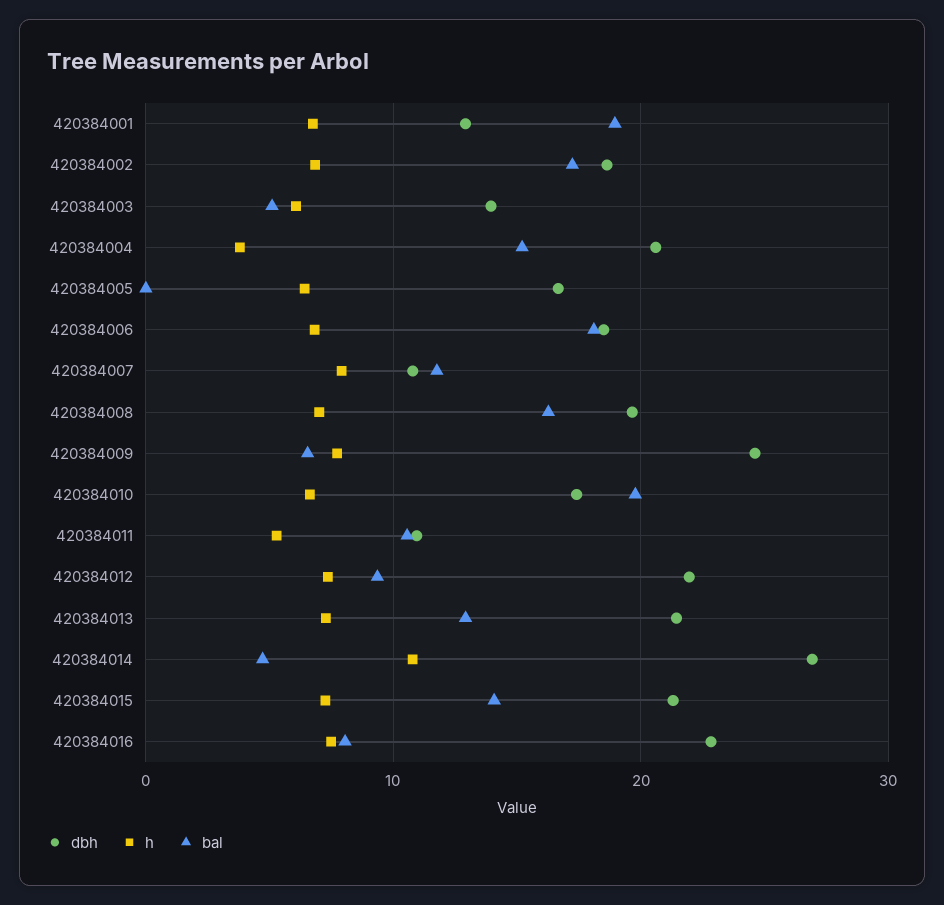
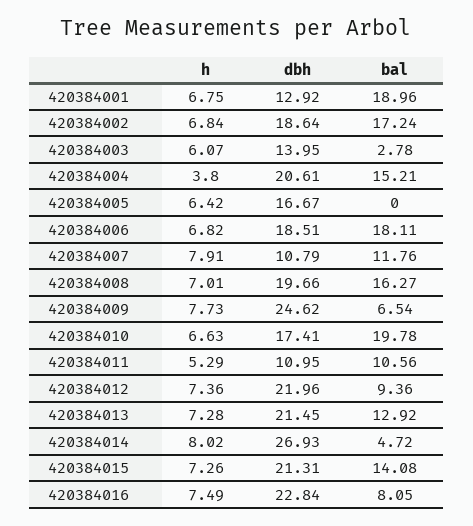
  {
    "dbh": {
      "420384001": 12.92,
      "420384002": 18.64,
      "420384003": 13.95,
      "420384004": 20.61,
      "420384005": 16.67,
      "420384006": 18.51,
      "420384007": 10.79,
      "420384008": 19.66,
      "420384009": 24.62,
      "420384010": 17.41,
      "420384011": 10.95,
      "420384012": 21.96,
      "420384013": 21.45,
      "420384014": 26.93,
      "420384015": 21.31,
      "420384016": 22.84
    },
    "h": {
      "420384001": 6.75,
      "420384002": 6.84,
      "420384003": 6.07,
      "420384004": 3.8,
      "420384005": 6.42,
      "420384006": 6.82,
      "420384007": 7.91,
      "420384008": 7.01,
      "420384009": 7.73,
      "420384010": 6.63,
      "420384011": 5.29,
      "420384012": 7.36,
      "420384013": 7.28,
-     "420384014": 11,
+     "420384014": 8.02,
      "420384015": 7.26,
      "420384016": 7.49
    },
    "bal": {
      "420384001": 18.96,
      "420384002": 17.24,
-     "420384003": 5,
+     "420384003": 2.78,
      "420384004": 15.21,
      "420384005": 0,
      "420384006": 18.11,
      "420384007": 11.76,
      "420384008": 16.27,
      "420384009": 6.54,
      "420384010": 19.78,
      "420384011": 10.56,
      "420384012": 9.36,
      "420384013": 12.92,
      "420384014": 4.72,
      "420384015": 14.08,
      "420384016": 8.05
    }
  }

